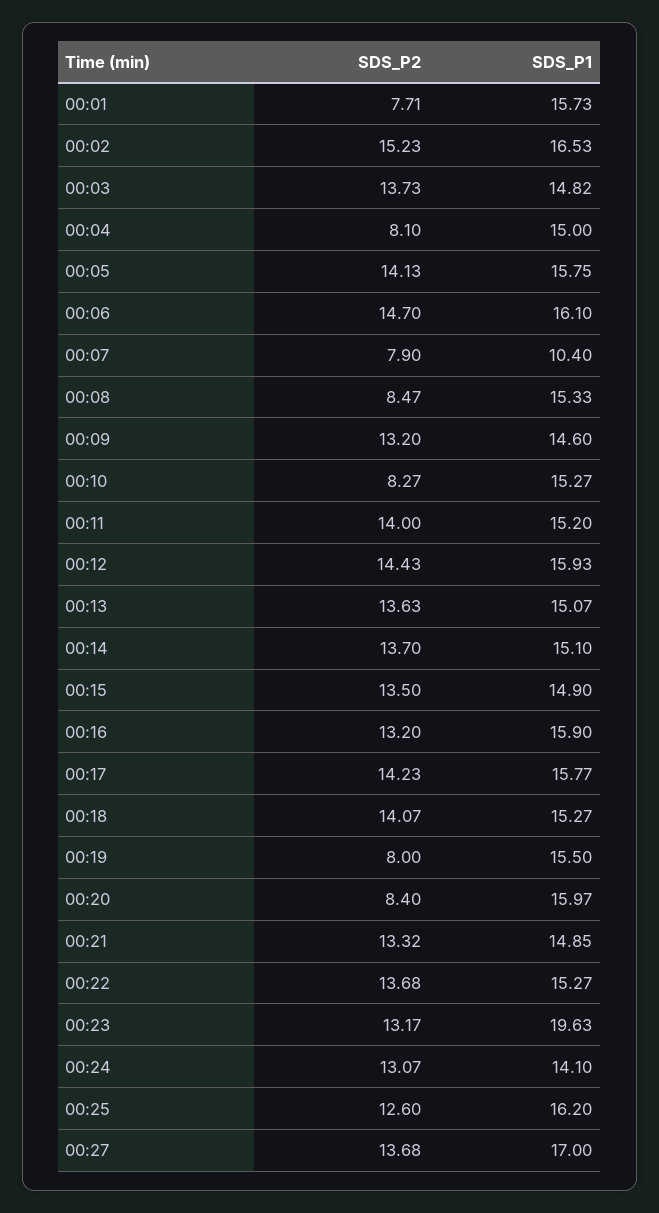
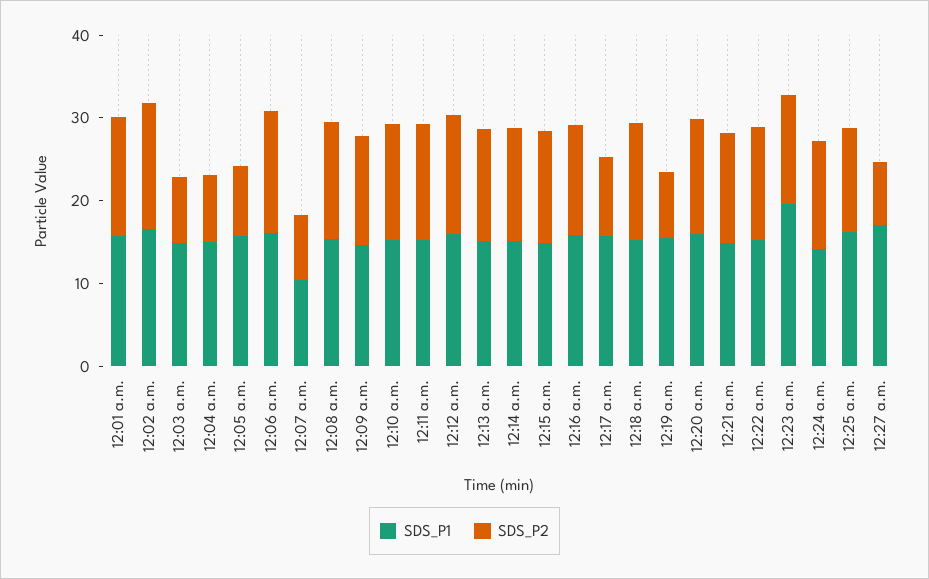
  {
    "SDS_P2": {
-     "00:01": 7.71,
+     "00:01": 14,
      "00:02": 15.23,
-     "00:03": 13.73,
+     "00:03": 8,
      "00:04": 8.1,
-     "00:05": 14.13,
+     "00:05": 8,
      "00:06": 14.7,
      "00:07": 7.9,
-     "00:08": 8.47,
+     "00:08": 14,
      "00:09": 13.2,
-     "00:10": 8.27,
+     "00:10": 14,
      "00:11": 14,
      "00:12": 14.43,
      "00:13": 13.63,
      "00:14": 13.7,
      "00:15": 13.5,
      "00:16": 13.2,
-     "00:17": 14.23,
+     "00:17": 10,
      "00:18": 14.07,
      "00:19": 8,
-     "00:20": 8.4,
+     "00:20": 14,
      "00:21": 13.32,
      "00:22": 13.68,
      "00:23": 13.17,
      "00:24": 13.07,
      "00:25": 12.6,
-     "00:27": 13.68
+     "00:27": 8
    },
    "SDS_P1": {
      "00:01": 15.73,
      "00:02": 16.53,
      "00:03": 14.82,
      "00:04": 15,
      "00:05": 15.75,
      "00:06": 16.1,
      "00:07": 10.4,
      "00:08": 15.33,
      "00:09": 14.6,
      "00:10": 15.27,
      "00:11": 15.2,
      "00:12": 15.93,
      "00:13": 15.07,
      "00:14": 15.1,
      "00:15": 14.9,
      "00:16": 15.9,
      "00:17": 15.77,
      "00:18": 15.27,
      "00:19": 15.5,
      "00:20": 15.97,
      "00:21": 14.85,
      "00:22": 15.27,
      "00:23": 19.63,
      "00:24": 14.1,
      "00:25": 16.2,
      "00:27": 17
    }
  }

